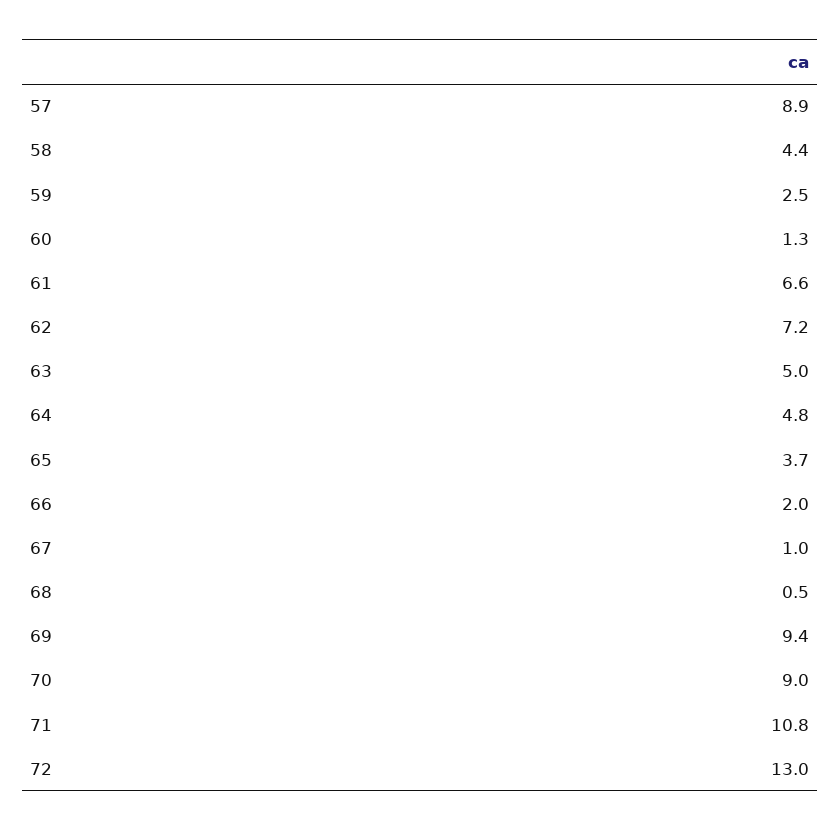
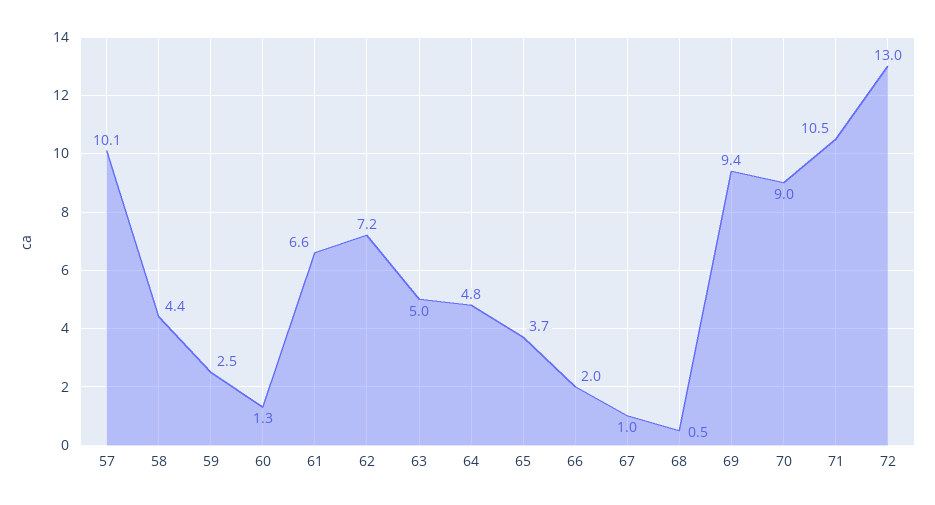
  {
-   "57": 8.9,
+   "57": 10.1,
    "58": 4.4,
    "59": 2.5,
    "60": 1.3,
    "61": 6.6,
    "62": 7.2,
    "63": 5,
    "64": 4.8,
    "65": 3.7,
    "66": 2,
    "67": 1,
    "68": 0.5,
    "69": 9.4,
    "70": 9,
-   "71": 10.8,
+   "71": 10.5,
    "72": 13
  }

